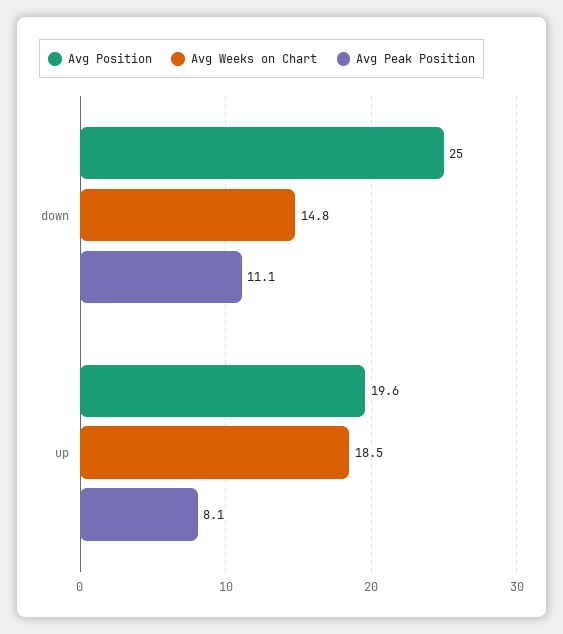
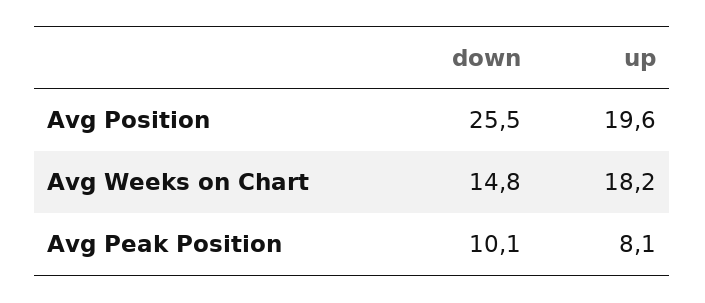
  {
    "Avg Position": {
-     "down": 25,
+     "down": 25.5,
      "up": 19.6
    },
    "Avg Weeks on Chart": {
      "down": 14.8,
-     "up": 18.5
+     "up": 18.2
    },
    "Avg Peak Position": {
-     "down": 11.1,
+     "down": 10.1,
      "up": 8.1
    }
  }

